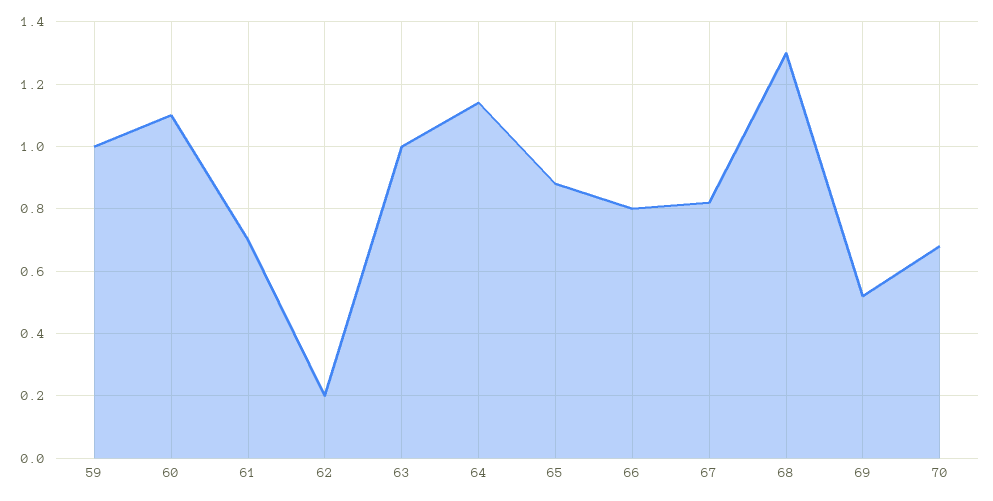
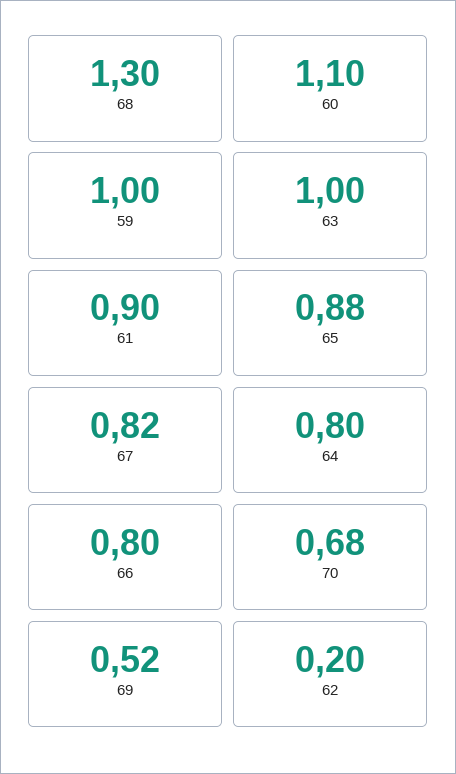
  {
    "59": 1,
    "60": 1.1,
-   "61": 0.7,
+   "61": 0.9,
    "62": 0.2,
    "63": 1,
-   "64": 1.15,
+   "64": 0.8,
    "65": 0.88,
    "66": 0.8,
    "67": 0.82,
    "68": 1.3,
    "69": 0.52,
    "70": 0.68
  }

